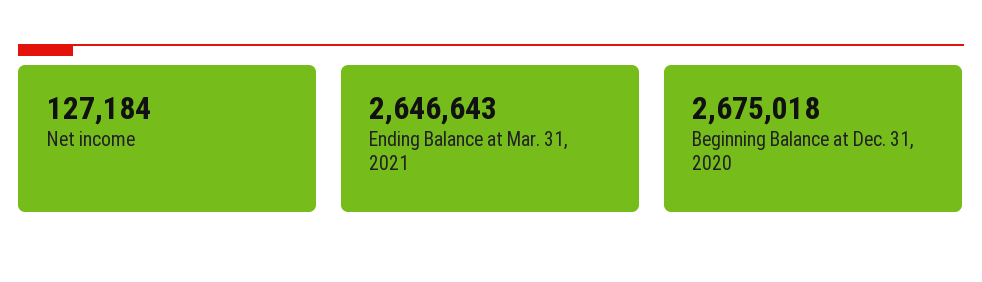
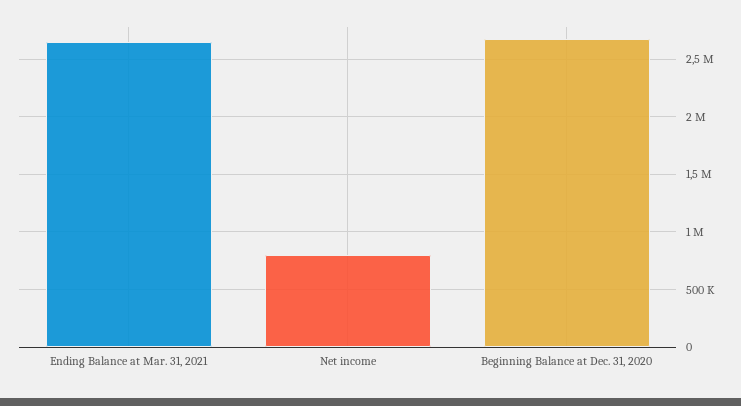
  {
-   "Net income": 127184,
+   "Net income": 800000,
    "Ending Balance at Mar. 31, 2021": 2646643,
    "Beginning Balance at Dec. 31, 2020": 2675018
  }

